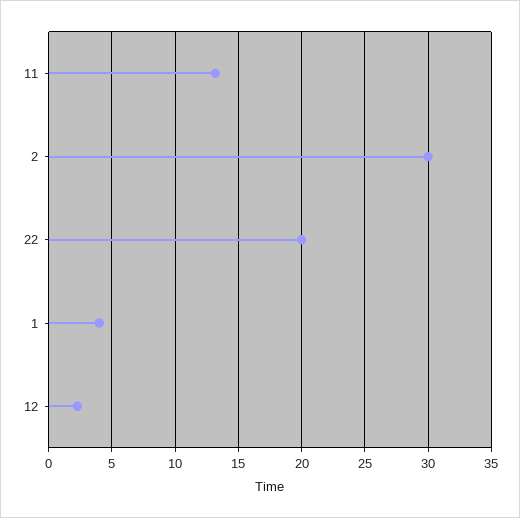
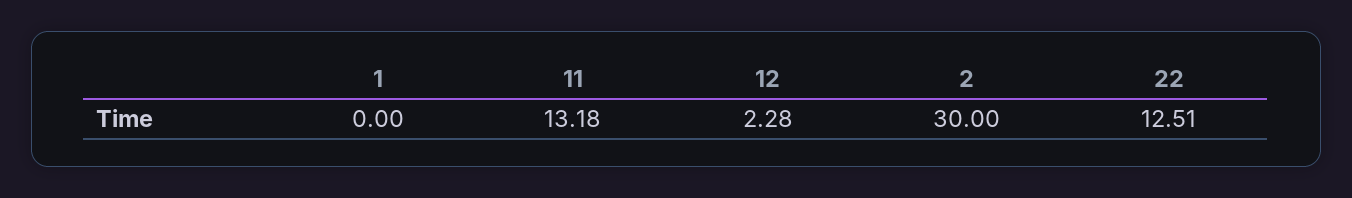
  {
    "11": 13.18,
    "2": 30,
-   "22": 20,
+   "22": 12.51,
-   "1": 4,
+   "1": 0,
    "12": 2.28
  }

